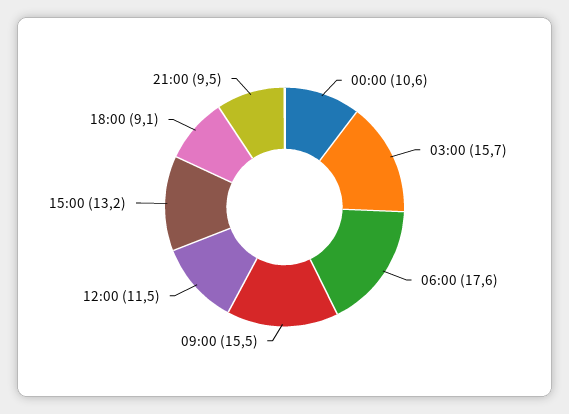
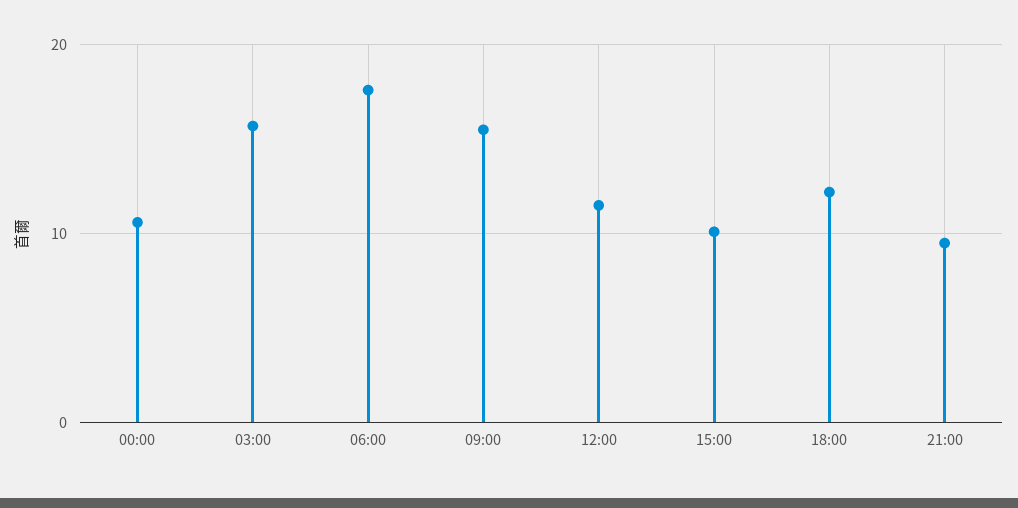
  {
    "00:00": 10.6,
    "03:00": 15.7,
    "06:00": 17.6,
    "09:00": 15.5,
    "12:00": 11.5,
-   "15:00": 13.2,
+   "15:00": 10,
-   "18:00": 9.1,
+   "18:00": 12,
    "21:00": 9.5
  }

